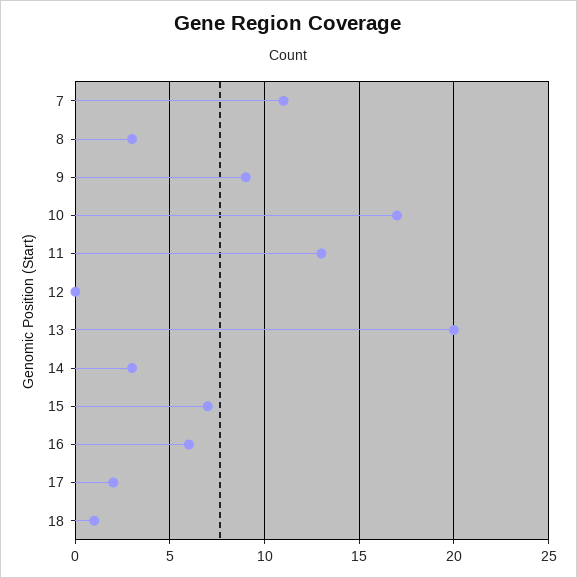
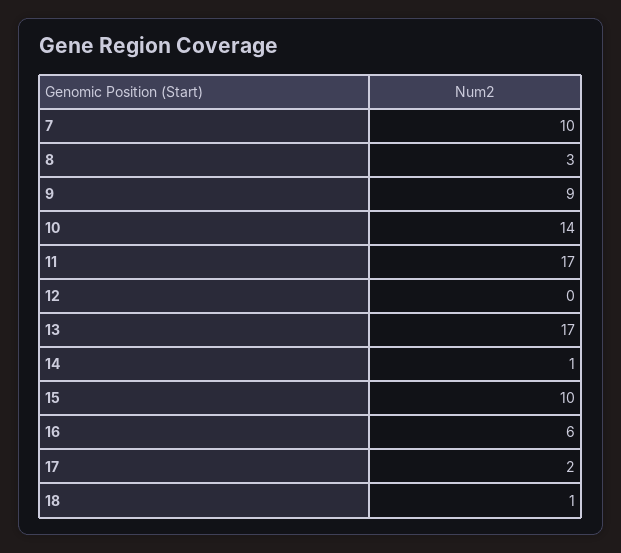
  {
-   "7": 11,
+   "7": 10,
    "8": 3,
    "9": 9,
-   "10": 17,
+   "10": 14,
-   "11": 13,
+   "11": 17,
    "12": 0,
-   "13": 20,
+   "13": 17,
-   "14": 3,
+   "14": 1,
-   "15": 7,
+   "15": 10,
    "16": 6,
    "17": 2,
    "18": 1
  }

